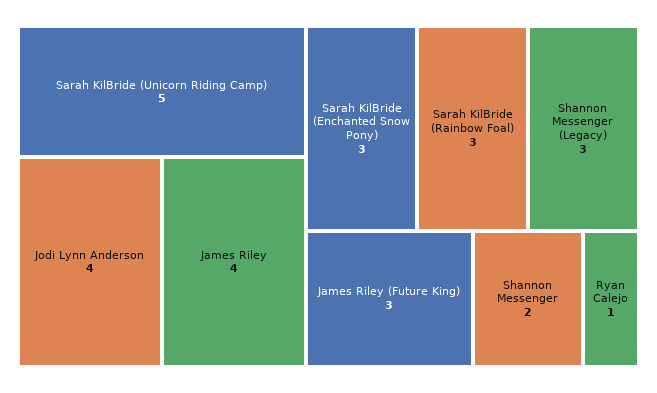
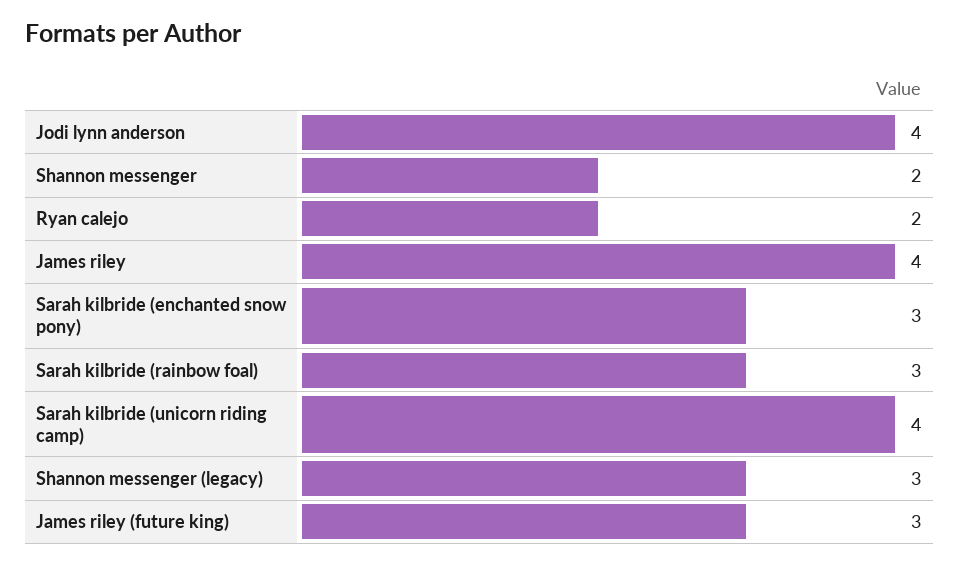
  {
-   "Sarah KilBride (Unicorn Riding Camp)": 5,
+   "Sarah KilBride (Unicorn Riding Camp)": 4,
    "Jodi Lynn Anderson": 4,
    "James Riley": 4,
    "Sarah KilBride (Enchanted Snow Pony)": 3,
    "Sarah KilBride (Rainbow Foal)": 3,
    "Shannon Messenger (Legacy)": 3,
    "James Riley (Future King)": 3,
    "Shannon Messenger": 2,
-   "Ryan Calejo": 1
+   "Ryan Calejo": 2
  }

